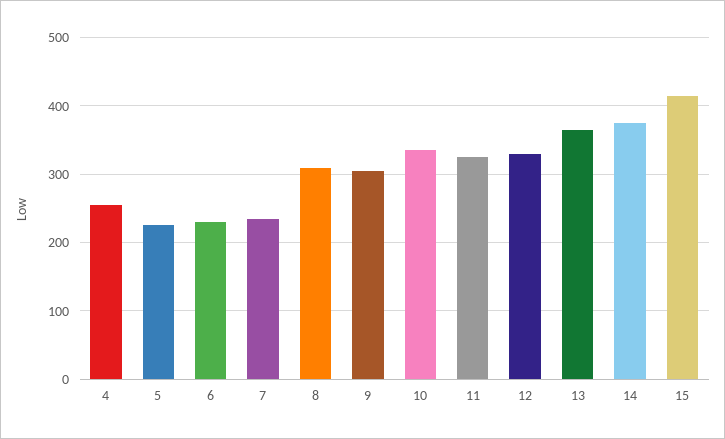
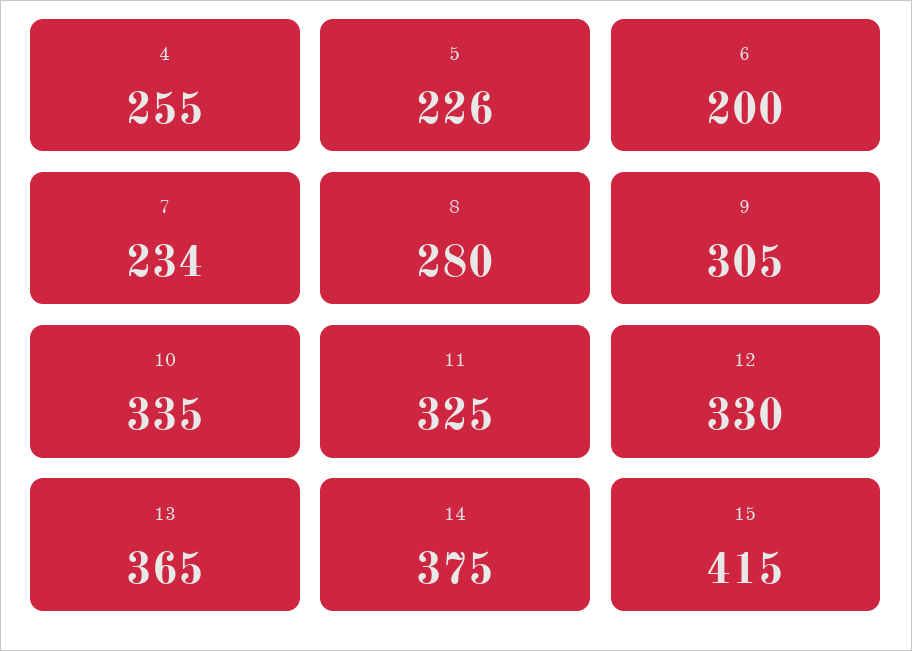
  {
    "4": 255,
    "5": 226,
-   "6": 230,
+   "6": 200,
    "7": 234,
-   "8": 310,
+   "8": 280,
    "9": 305,
    "10": 335,
    "11": 325,
    "12": 330,
    "13": 365,
    "14": 375,
    "15": 415
  }

